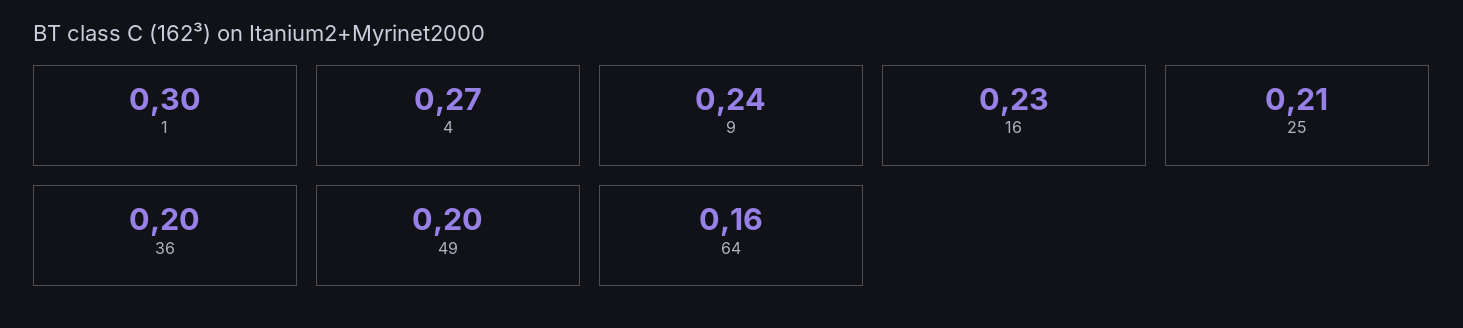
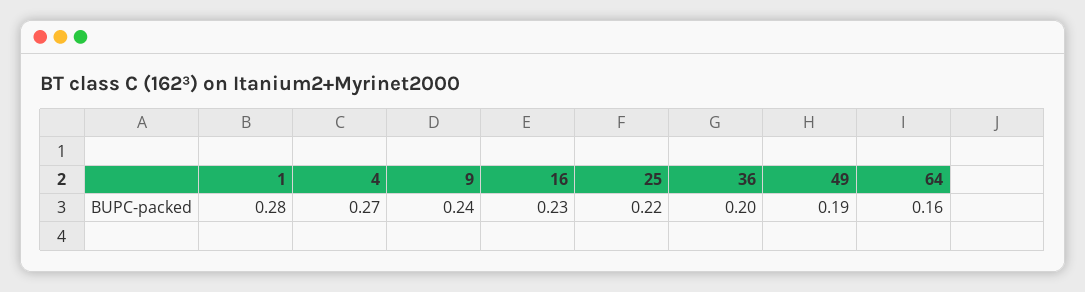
  {
-   "1": 0.3,
+   "1": 0.28,
    "4": 0.27,
    "9": 0.24,
    "16": 0.23,
-   "25": 0.21,
+   "25": 0.22,
    "36": 0.2,
-   "49": 0.2,
+   "49": 0.19,
    "64": 0.16
  }

